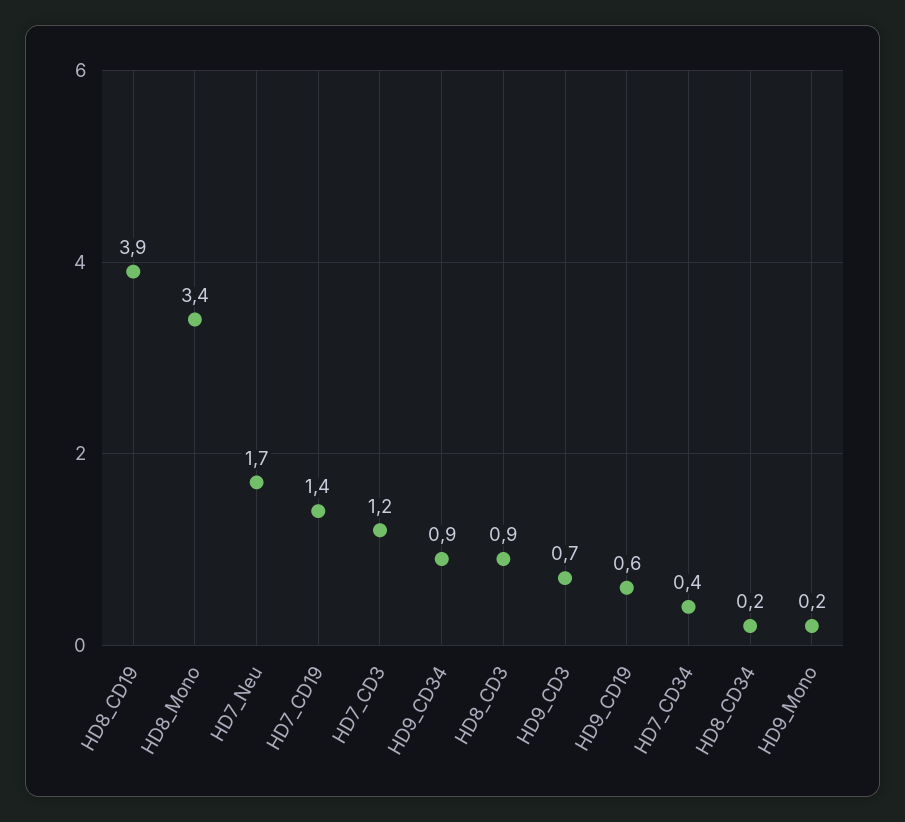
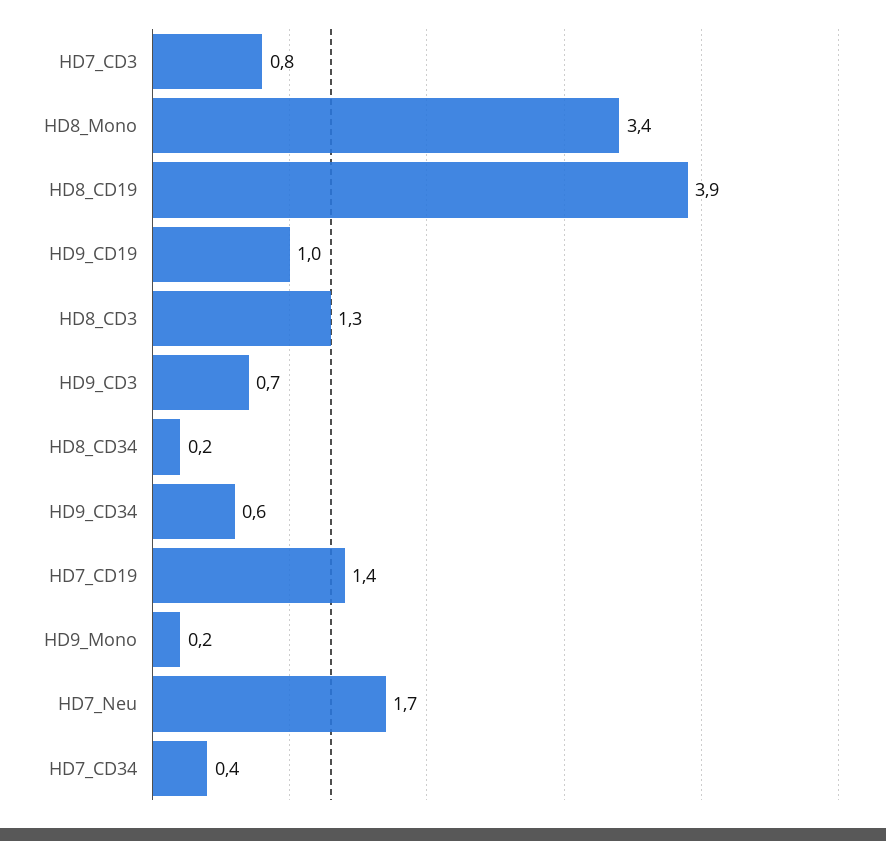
  {
    "HD8_CD19": 3.9,
    "HD8_Mono": 3.4,
    "HD7_Neu": 1.7,
    "HD7_CD19": 1.4,
-   "HD7_CD3": 1.2,
+   "HD7_CD3": 0.8,
-   "HD9_CD34": 0.9,
+   "HD9_CD34": 0.6,
-   "HD8_CD3": 0.9,
+   "HD8_CD3": 1.3,
    "HD9_CD3": 0.7,
-   "HD9_CD19": 0.6,
+   "HD9_CD19": 1,
    "HD7_CD34": 0.4,
    "HD8_CD34": 0.2,
    "HD9_Mono": 0.2
  }

